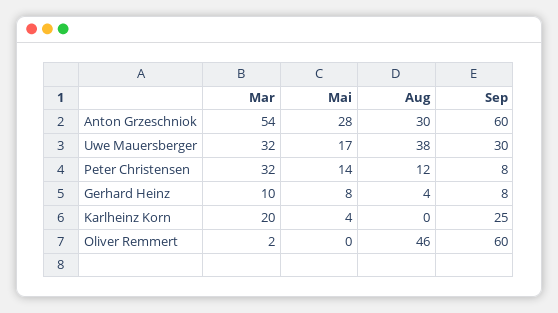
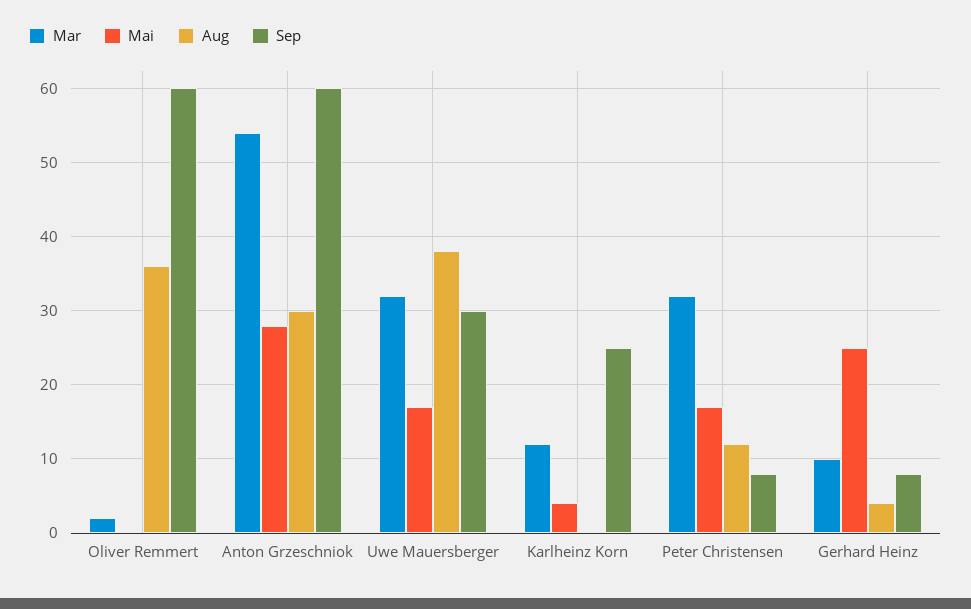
  {
    "Mar": {
      "Anton Grzeschniok": 54,
      "Uwe Mauersberger": 32,
      "Peter Christensen": 32,
      "Gerhard Heinz": 10,
-     "Karlheinz Korn": 20,
+     "Karlheinz Korn": 12,
      "Oliver Remmert": 2
    },
    "Mai": {
      "Anton Grzeschniok": 28,
      "Uwe Mauersberger": 17,
-     "Peter Christensen": 14,
+     "Peter Christensen": 17,
-     "Gerhard Heinz": 8,
+     "Gerhard Heinz": 25,
      "Karlheinz Korn": 4,
      "Oliver Remmert": 0
    },
    "Aug": {
      "Anton Grzeschniok": 30,
      "Uwe Mauersberger": 38,
      "Peter Christensen": 12,
      "Gerhard Heinz": 4,
      "Karlheinz Korn": 0,
-     "Oliver Remmert": 46
+     "Oliver Remmert": 36
    },
    "Sep": {
      "Anton Grzeschniok": 60,
      "Uwe Mauersberger": 30,
      "Peter Christensen": 8,
      "Gerhard Heinz": 8,
      "Karlheinz Korn": 25,
      "Oliver Remmert": 60
    }
  }

